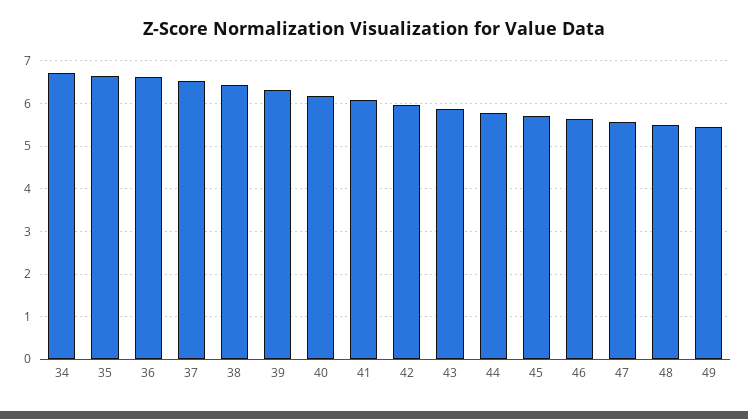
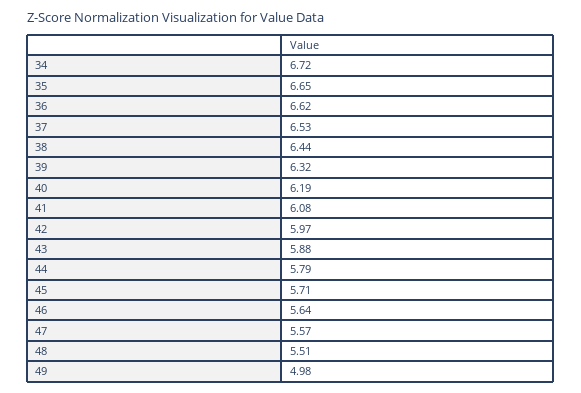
  {
    "34": 6.72,
    "35": 6.65,
    "36": 6.62,
    "37": 6.53,
    "38": 6.44,
    "39": 6.32,
    "40": 6.19,
    "41": 6.08,
    "42": 5.97,
    "43": 5.88,
    "44": 5.79,
    "45": 5.71,
    "46": 5.64,
    "47": 5.57,
    "48": 5.51,
-   "49": 5.4
+   "49": 4.98
  }

